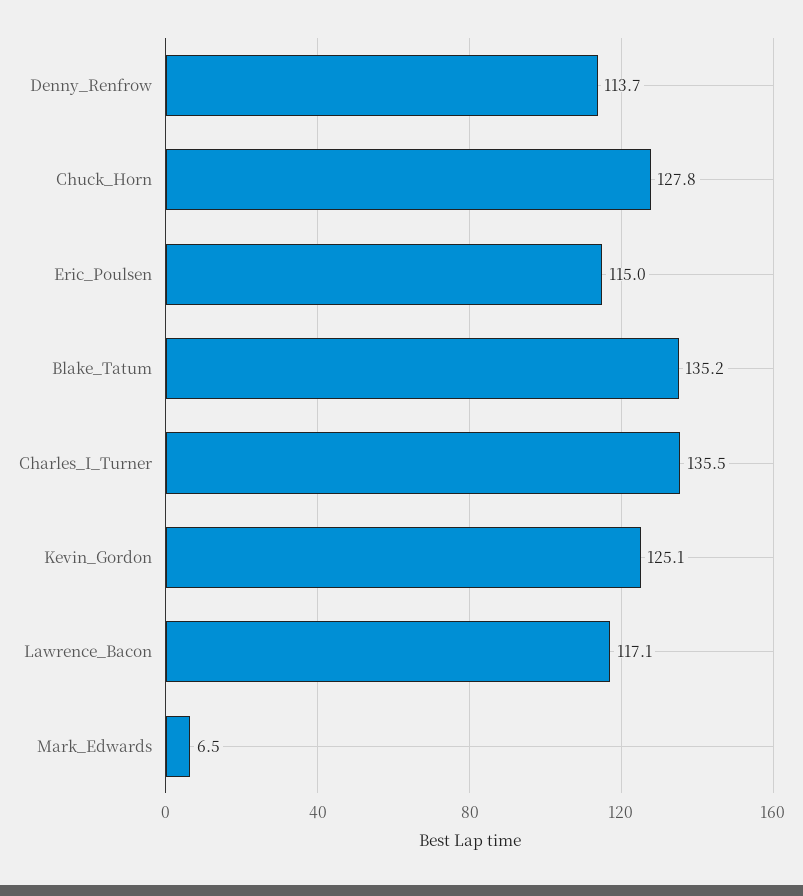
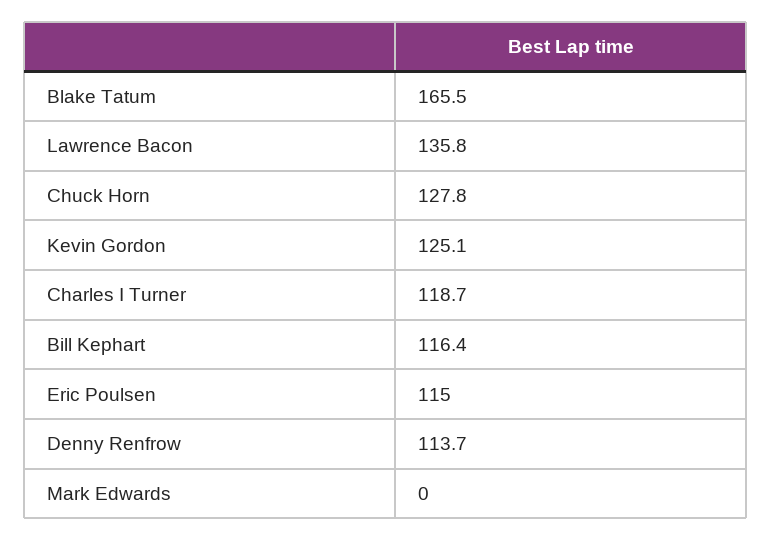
  {
    "Denny_Renfrow": 113.7,
    "Chuck_Horn": 127.8,
    "Eric_Poulsen": 115,
-   "Blake_Tatum": 135.2,
+   "Blake_Tatum": 165.5,
-   "Charles_I_Turner": 135.5,
+   "Charles_I_Turner": 118.7,
    "Kevin_Gordon": 125.1,
-   "Lawrence_Bacon": 117.1,
+   "Lawrence_Bacon": 135.8,
-   "Mark_Edwards": 6.5
+   "Mark_Edwards": 0,
+   "Bill Kephart": 116.4
  }

